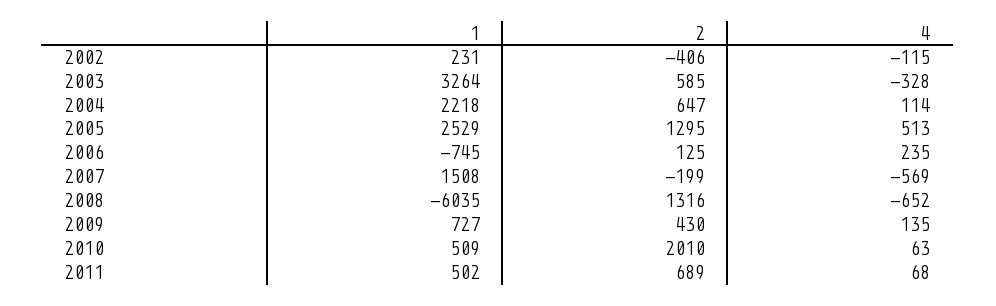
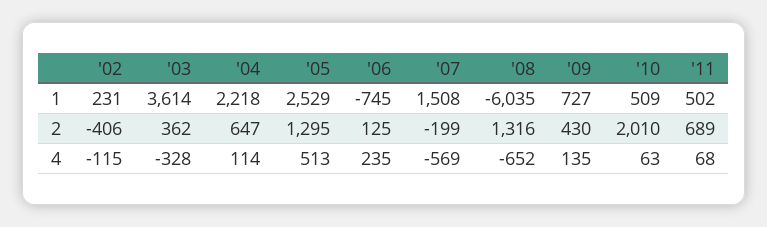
  {
    "1": {
      "2002": 231,
-     "2003": 3264,
+     "2003": 3614,
      "2004": 2218,
      "2005": 2529,
      "2006": -745,
      "2007": 1508,
      "2008": -6035,
      "2009": 727,
      "2010": 509,
      "2011": 502
    },
    "2": {
      "2002": -406,
-     "2003": 585,
+     "2003": 362,
      "2004": 647,
      "2005": 1295,
      "2006": 125,
      "2007": -199,
      "2008": 1316,
      "2009": 430,
      "2010": 2010,
      "2011": 689
    },
    "4": {
      "2002": -115,
      "2003": -328,
      "2004": 114,
      "2005": 513,
      "2006": 235,
      "2007": -569,
      "2008": -652,
      "2009": 135,
      "2010": 63,
      "2011": 68
    }
  }

